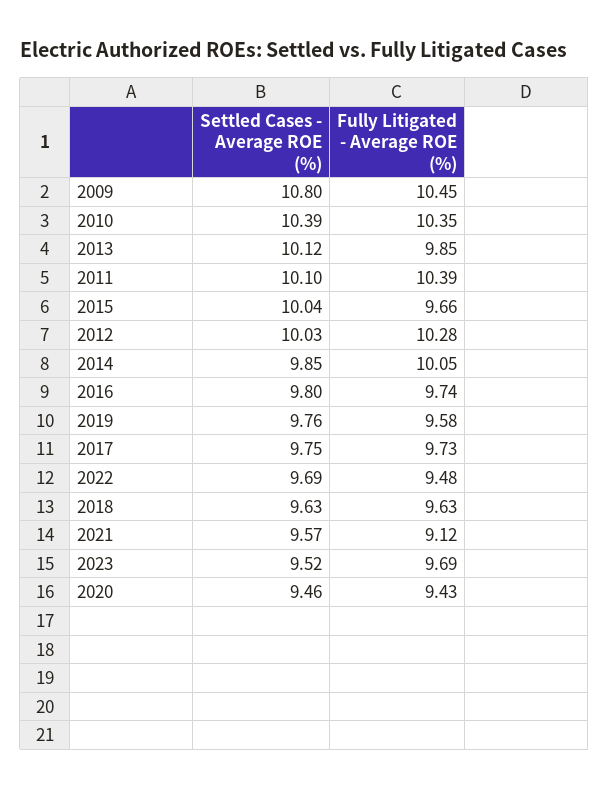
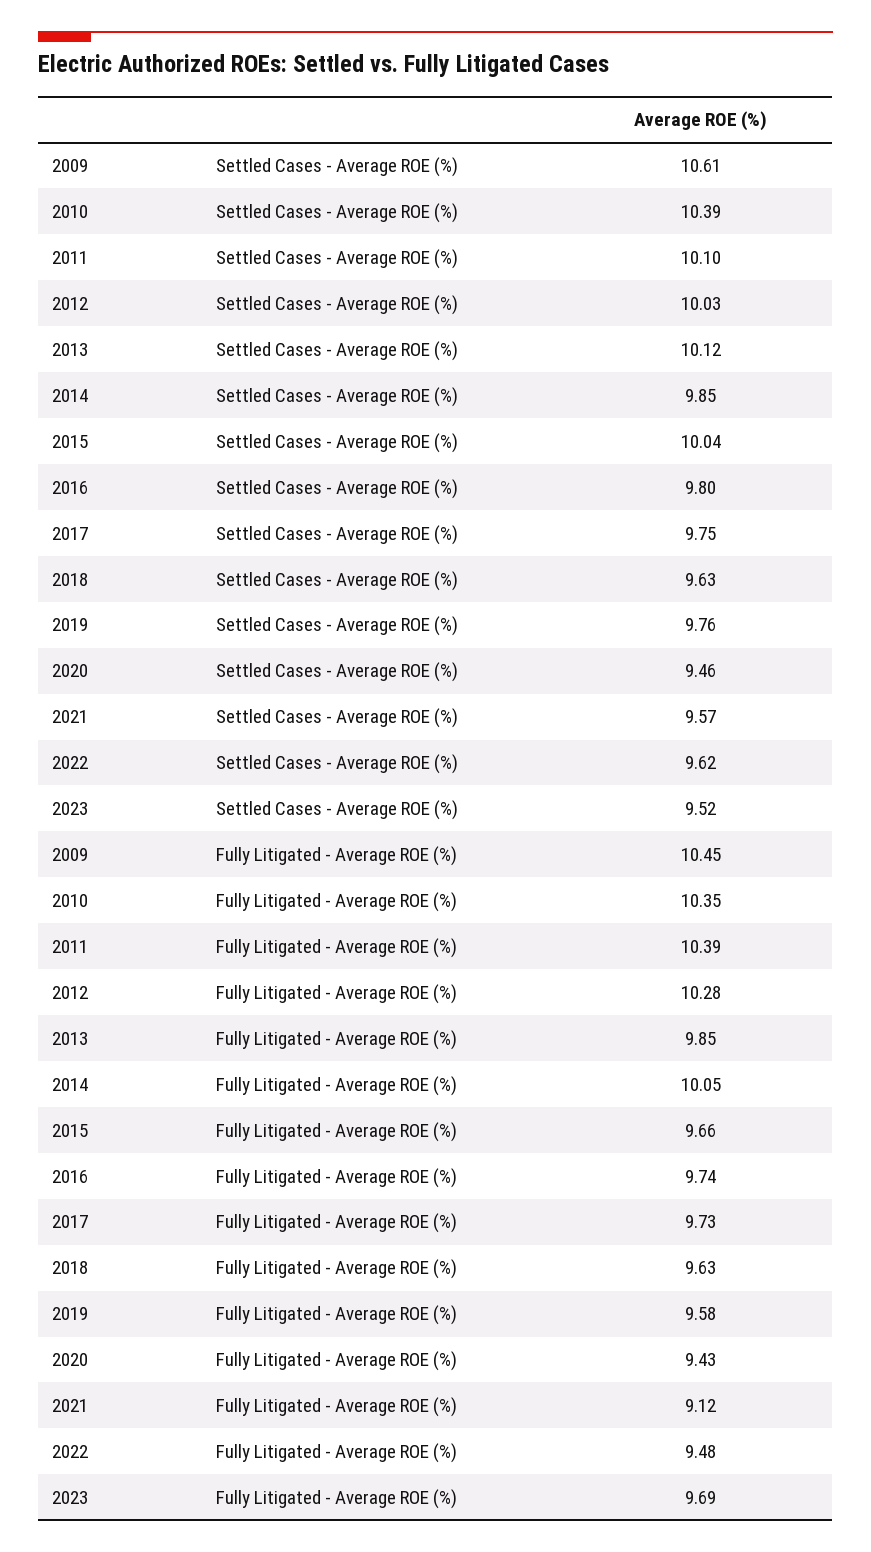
  {
    "Settled Cases - Average ROE (%)": {
-     "2009": 10.8,
+     "2009": 10.61,
      "2010": 10.39,
      "2013": 10.12,
      "2011": 10.1,
      "2015": 10.04,
      "2012": 10.03,
      "2014": 9.85,
      "2016": 9.8,
      "2019": 9.76,
      "2017": 9.75,
-     "2022": 9.69,
+     "2022": 9.62,
      "2018": 9.63,
      "2021": 9.57,
      "2023": 9.52,
      "2020": 9.46
    },
    "Fully Litigated - Average ROE (%)": {
      "2009": 10.45,
      "2010": 10.35,
      "2013": 9.85,
      "2011": 10.39,
      "2015": 9.66,
      "2012": 10.28,
      "2014": 10.05,
      "2016": 9.74,
      "2019": 9.58,
      "2017": 9.73,
      "2022": 9.48,
      "2018": 9.63,
      "2021": 9.12,
      "2023": 9.69,
      "2020": 9.43
    }
  }

